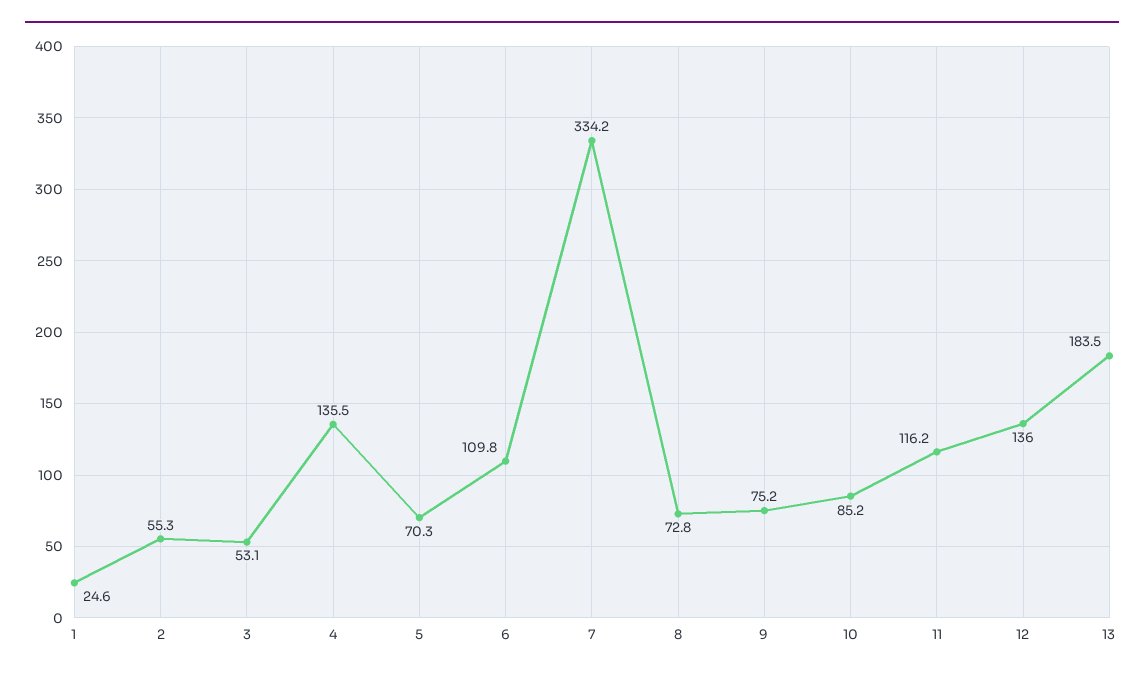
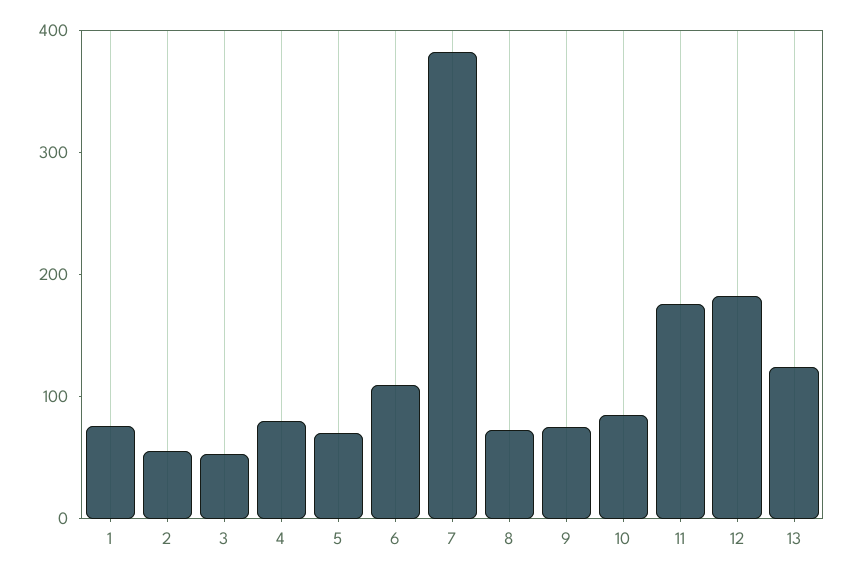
  {
-   "1": 24.6,
+   "1": 80,
    "2": 55.3,
    "3": 53.1,
-   "4": 135.5,
+   "4": 80,
    "5": 70.3,
    "6": 109.8,
-   "7": 334.2,
+   "7": 380,
    "8": 72.8,
    "9": 75.2,
    "10": 85.2,
-   "11": 116.2,
+   "11": 180,
-   "12": 136,
+   "12": 180,
-   "13": 183.5
+   "13": 120
  }

